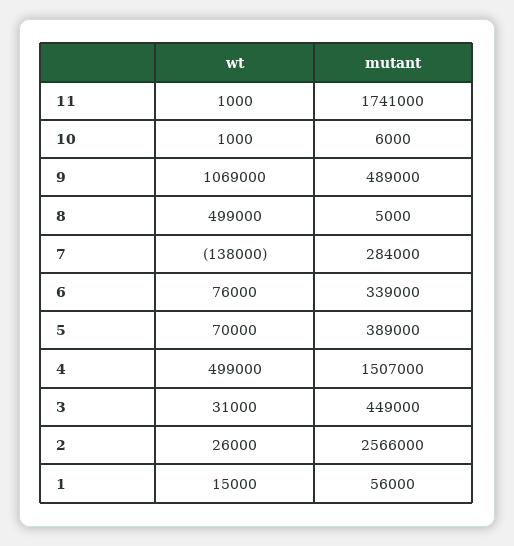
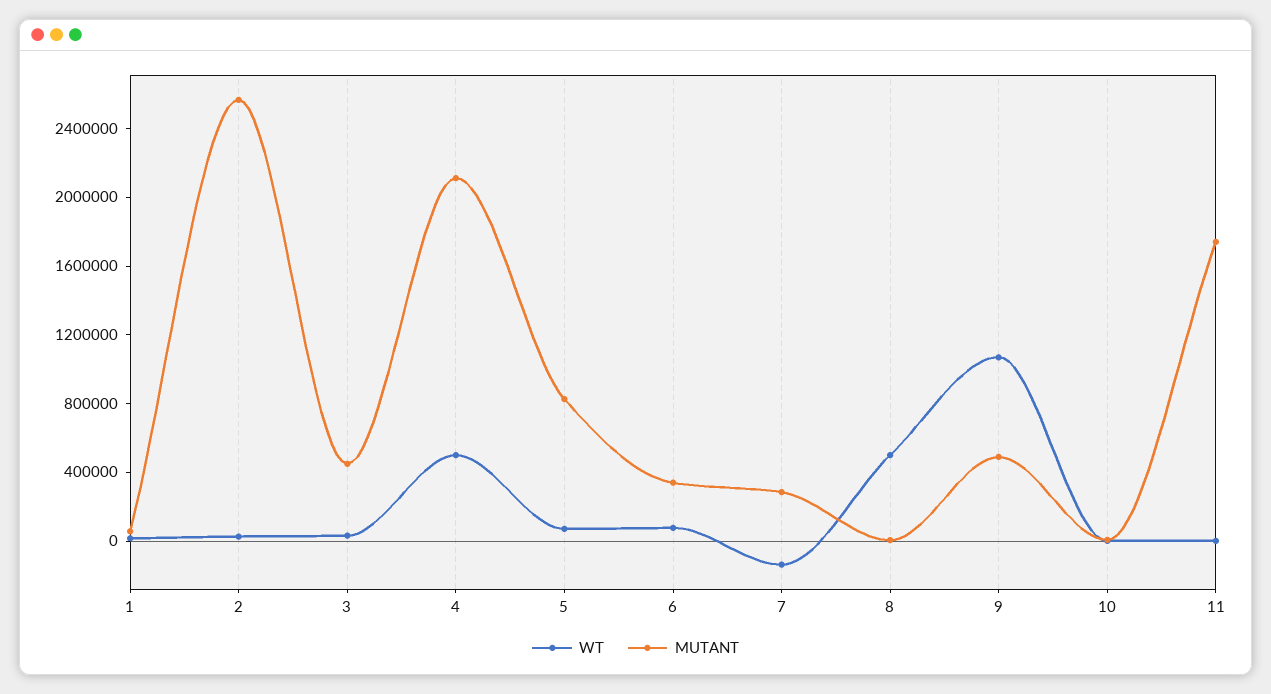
  {
    "wt": {
      "11": 1000,
      "10": 1000,
      "9": 1069000,
      "8": 499000,
      "7": -138000,
      "6": 76000,
      "5": 70000,
      "4": 499000,
      "3": 31000,
      "2": 26000,
      "1": 15000
    },
    "mutant": {
      "11": 1741000,
      "10": 6000,
      "9": 489000,
      "8": 5000,
      "7": 284000,
      "6": 339000,
-     "5": 389000,
+     "5": 800000,
-     "4": 1507000,
+     "4": 2100000,
      "3": 449000,
      "2": 2566000,
      "1": 56000
    }
  }

